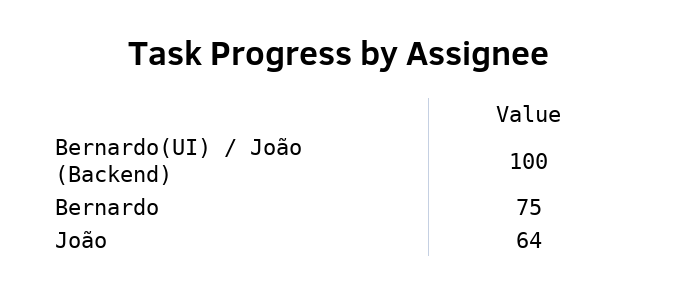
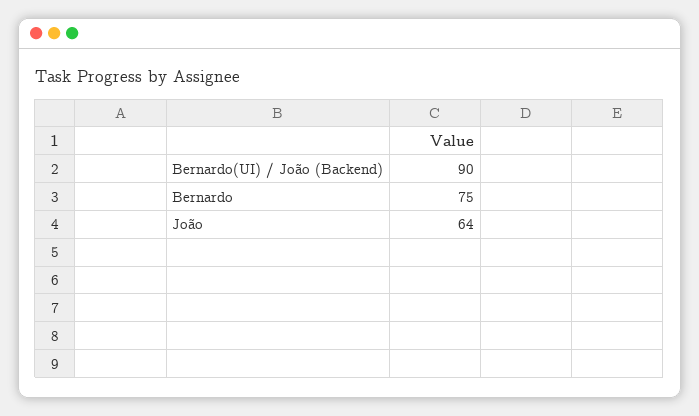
  {
-   "Bernardo(UI) / João (Backend)": 100,
+   "Bernardo(UI) / João (Backend)": 90,
    "Bernardo": 75,
    "João": 64
  }

